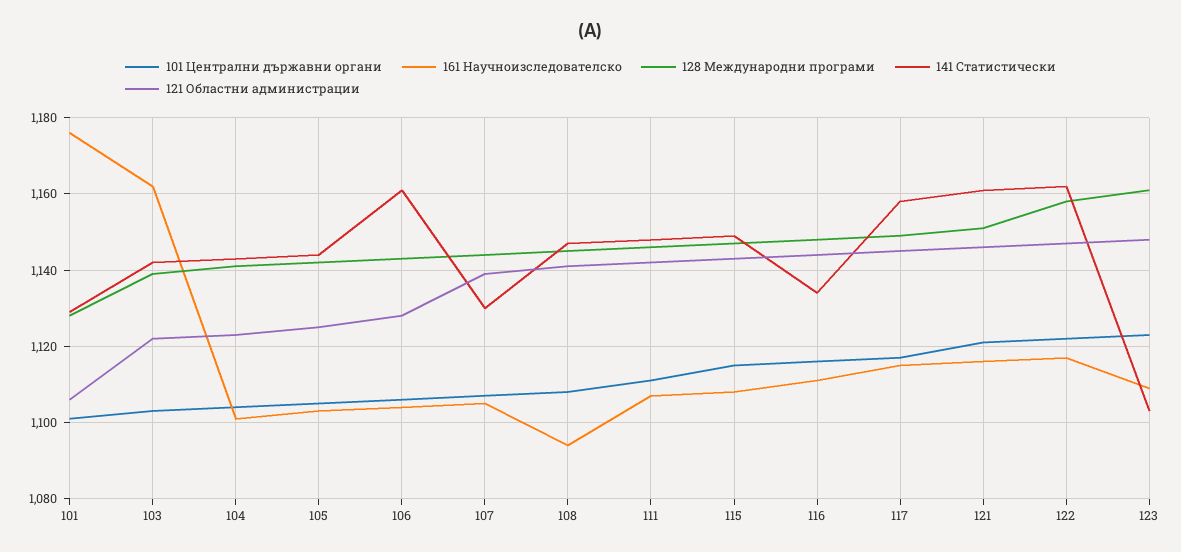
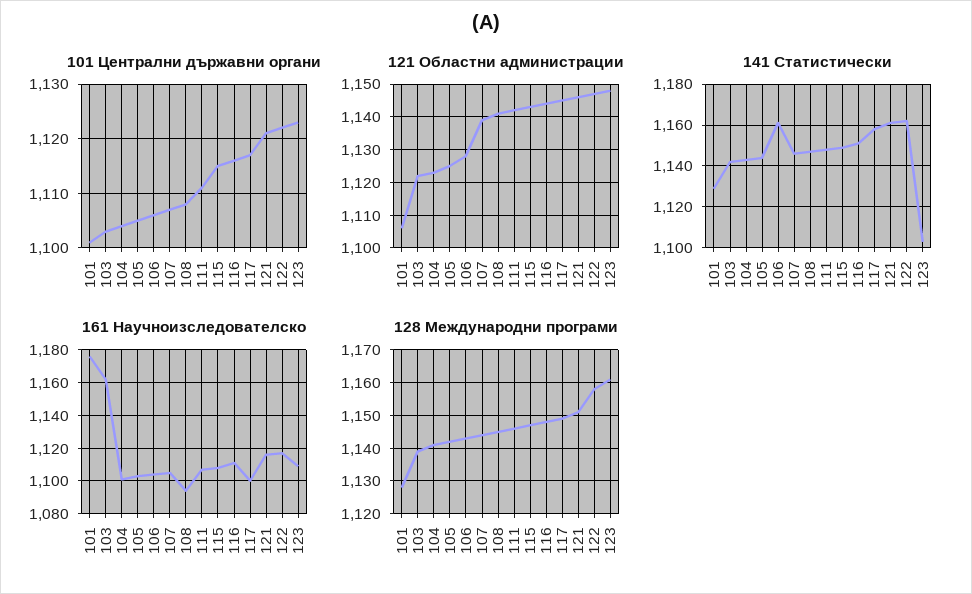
  {
    "101 Централни държавни органи": {
      "101": 1100,
      "103": 1105,
      "104": 1105,
      "105": 1105,
      "106": 1105,
      "107": 1105,
      "108": 1110,
      "111": 1110,
      "115": 1115,
      "116": 1115,
      "117": 1115,
      "121": 1120,
      "122": 1120,
      "123": 1125
    },
    "161 Научноизследователско": {
      "101": 1175,
      "103": 1160,
      "104": 1100,
      "105": 1105,
      "106": 1105,
      "107": 1105,
      "108": 1095,
      "111": 1105,
      "115": 1110,
      "116": 1110,
-     "117": 1115,
+     "117": 1100,
      "121": 1115,
      "122": 1115,
      "123": 1110
    },
    "128 Международни програми": {
      "101": 1130,
      "103": 1140,
      "104": 1140,
      "105": 1140,
      "106": 1145,
      "107": 1145,
      "108": 1145,
      "111": 1145,
      "115": 1145,
      "116": 1150,
      "117": 1150,
      "121": 1150,
      "122": 1160,
      "123": 1160
    },
    "141 Статистически": {
      "101": 1130,
      "103": 1140,
      "104": 1145,
      "105": 1145,
      "106": 1160,
-     "107": 1130,
+     "107": 1145,
      "108": 1145,
      "111": 1150,
      "115": 1150,
-     "116": 1135,
+     "116": 1150,
      "117": 1160,
      "121": 1160,
      "122": 1160,
      "123": 1105
    },
    "121 Областни администрации": {
      "101": 1105,
      "103": 1120,
      "104": 1125,
      "105": 1125,
      "106": 1130,
      "107": 1140,
      "108": 1140,
      "111": 1140,
      "115": 1145,
      "116": 1145,
      "117": 1145,
      "121": 1145,
      "122": 1145,
      "123": 1150
    }
  }

